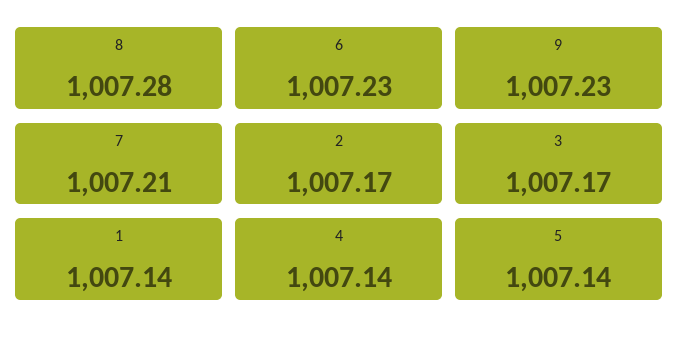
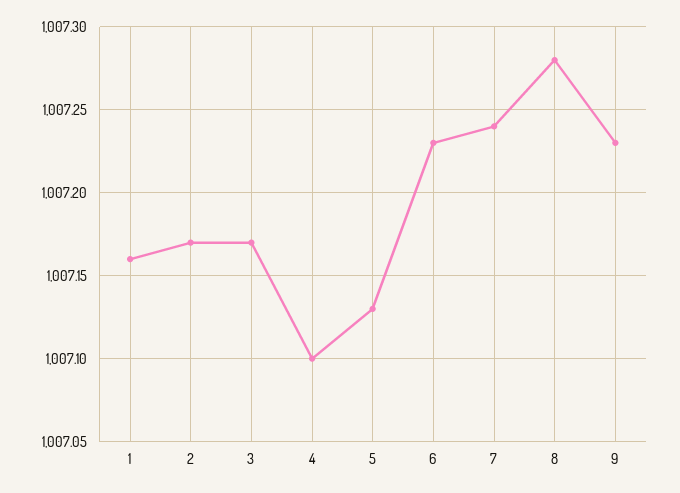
  {
    "8": 1007.28,
    "6": 1007.23,
    "9": 1007.23,
-   "7": 1007.21,
+   "7": 1007.24,
    "2": 1007.17,
    "3": 1007.17,
-   "1": 1007.14,
+   "1": 1007.16,
-   "4": 1007.14,
+   "4": 1007.1,
-   "5": 1007.14
+   "5": 1007.13
  }

